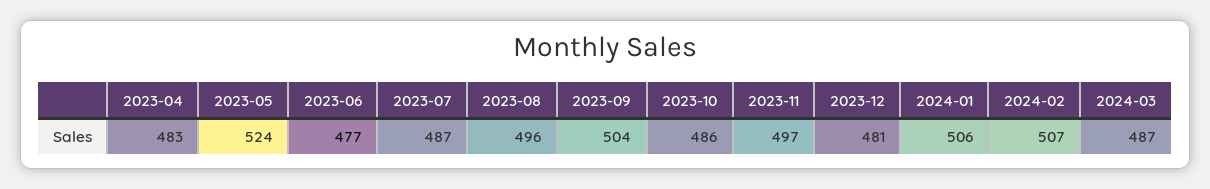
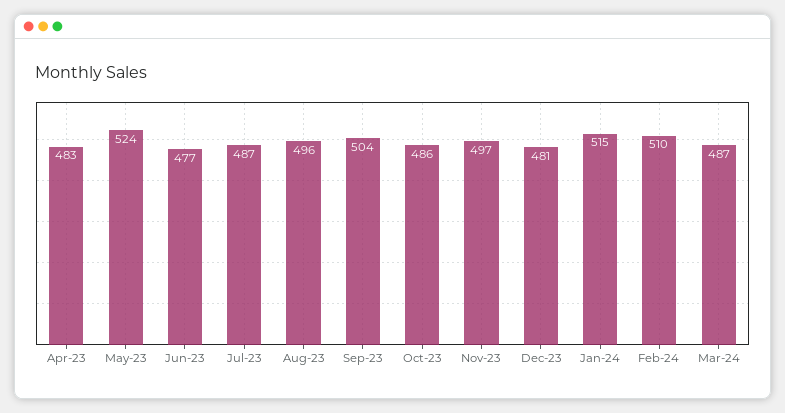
  {
    "2023-04": 483,
    "2023-05": 524,
    "2023-06": 477,
    "2023-07": 487,
    "2023-08": 496,
    "2023-09": 504,
    "2023-10": 486,
    "2023-11": 497,
    "2023-12": 481,
-   "2024-01": 506,
+   "2024-01": 515,
-   "2024-02": 507,
+   "2024-02": 510,
    "2024-03": 487
  }

